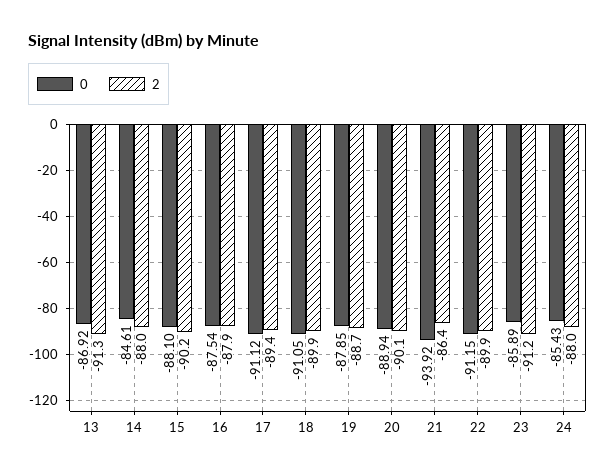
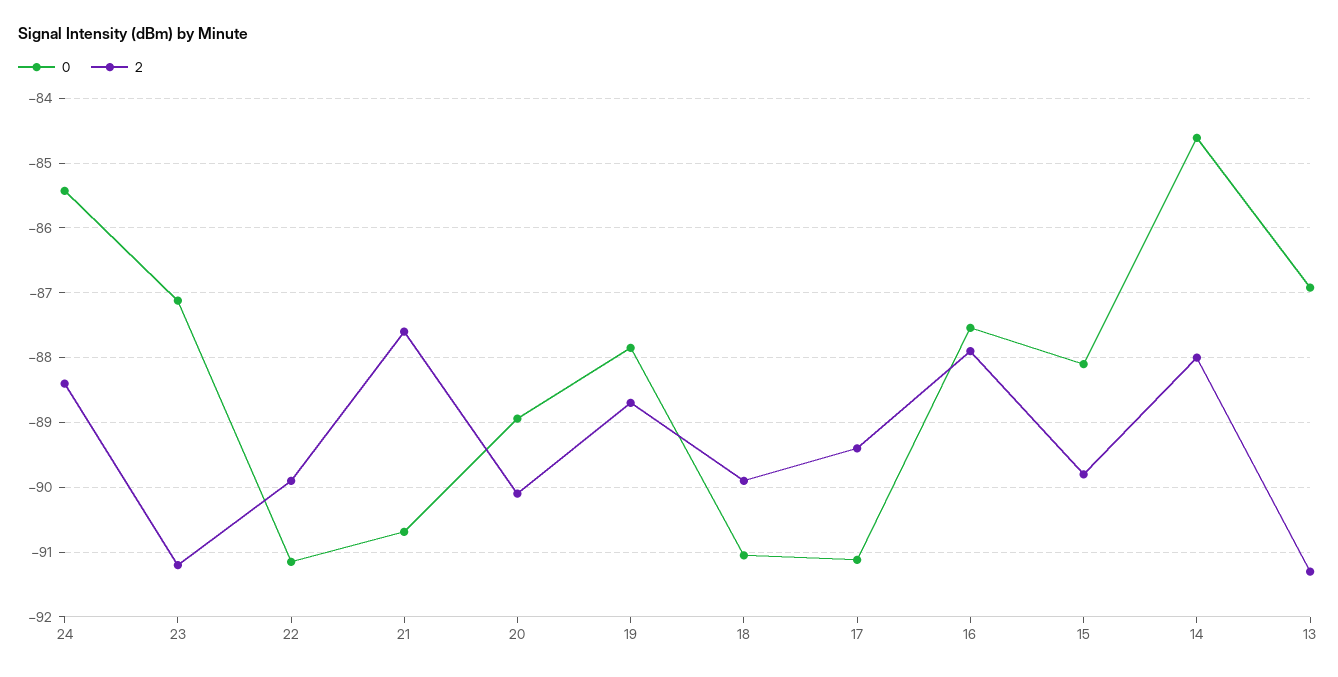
  {
    "0": {
      "13": -86.92,
      "14": -84.61,
      "15": -88.1,
      "16": -87.54,
      "17": -91.12,
      "18": -91.05,
      "19": -87.85,
      "20": -88.94,
-     "21": -93.92,
+     "21": -90.7,
      "22": -91.15,
-     "23": -85.89,
+     "23": -87.1,
      "24": -85.43
    },
    "2": {
      "13": -91.3,
      "14": -88,
-     "15": -90.2,
+     "15": -89.8,
      "16": -87.9,
      "17": -89.4,
      "18": -89.9,
      "19": -88.7,
      "20": -90.1,
-     "21": -86.4,
+     "21": -87.6,
      "22": -89.9,
      "23": -91.2,
-     "24": -88
+     "24": -88.4
    }
  }

